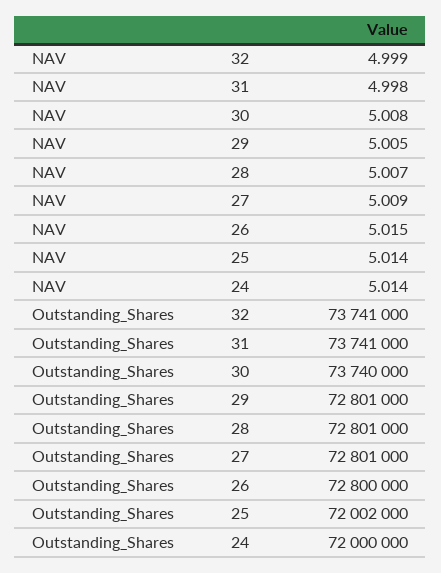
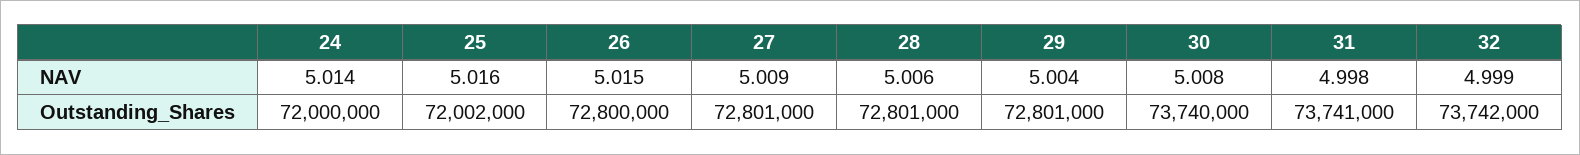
  {
    "NAV": {
      "32": 4.999,
      "31": 4.998,
      "30": 5.008,
-     "29": 5.005,
+     "29": 5.004,
-     "28": 5.007,
+     "28": 5.006,
      "27": 5.009,
      "26": 5.015,
-     "25": 5.014,
+     "25": 5.016,
      "24": 5.014
    },
    "Outstanding_Shares": {
-     "32": 73741000,
+     "32": 73742000,
      "31": 73741000,
      "30": 73740000,
      "29": 72801000,
      "28": 72801000,
      "27": 72801000,
      "26": 72800000,
      "25": 72002000,
      "24": 72000000
    }
  }

